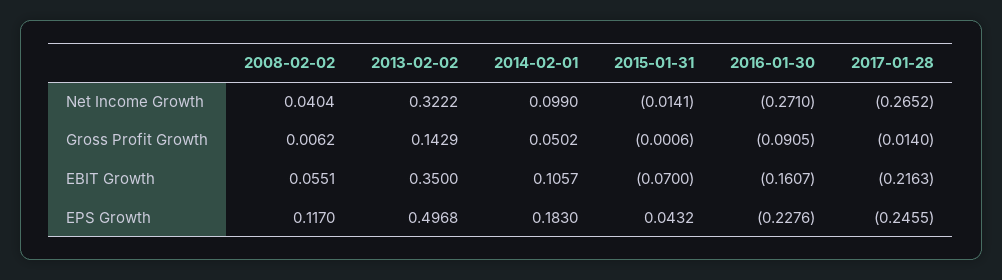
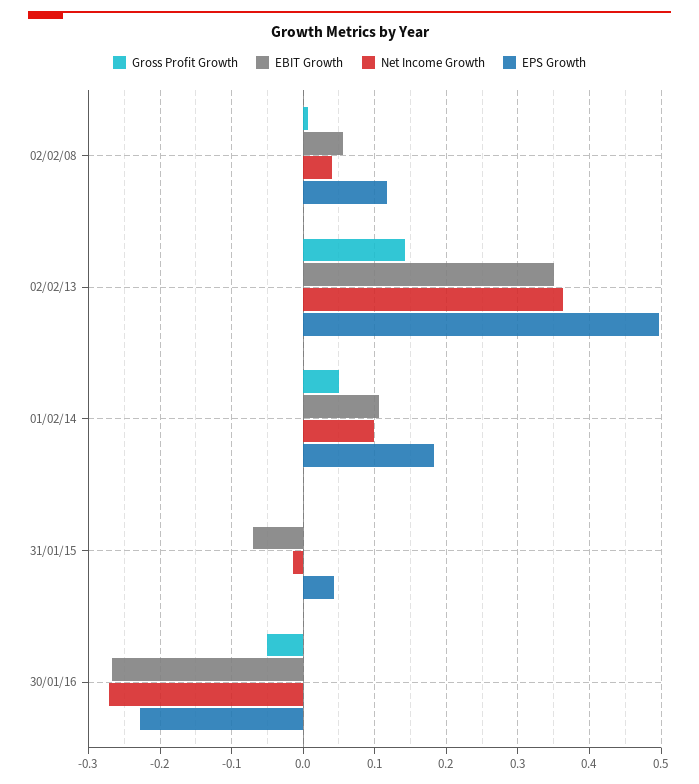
  {
    "Net Income Growth": {
      "2008-02-02": 0.0404,
-     "2013-02-02": 0.3222,
+     "2013-02-02": 0.36,
      "2014-02-01": 0.099,
      "2015-01-31": -0.0141,
-     "2016-01-30": -0.271,
+     "2016-01-30": -0.271
-     "2017-01-28": -0.2652
    },
    "Gross Profit Growth": {
      "2008-02-02": 0.0062,
      "2013-02-02": 0.1429,
      "2014-02-01": 0.0502,
      "2015-01-31": -0.0006,
-     "2016-01-30": -0.0905,
+     "2016-01-30": -0.05
-     "2017-01-28": -0.014
    },
    "EBIT Growth": {
      "2008-02-02": 0.0551,
      "2013-02-02": 0.35,
      "2014-02-01": 0.1057,
      "2015-01-31": -0.07,
-     "2016-01-30": -0.1607,
+     "2016-01-30": -0.27
-     "2017-01-28": -0.2163
    },
    "EPS Growth": {
      "2008-02-02": 0.117,
      "2013-02-02": 0.4968,
      "2014-02-01": 0.183,
      "2015-01-31": 0.0432,
-     "2016-01-30": -0.2276,
+     "2016-01-30": -0.2276
-     "2017-01-28": -0.2455
    }
  }

